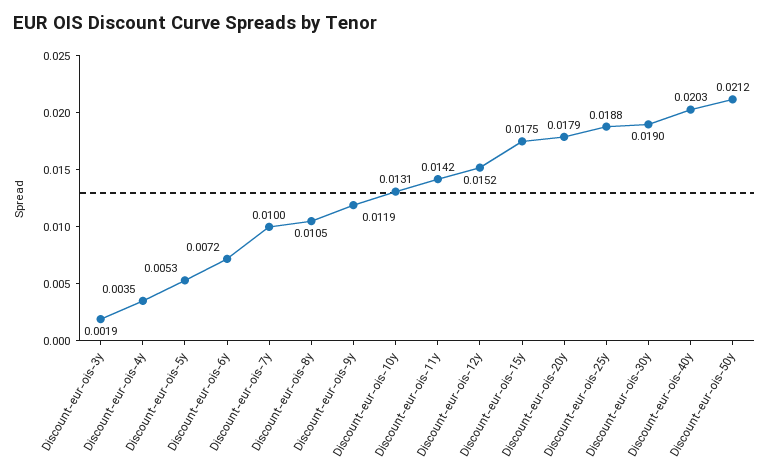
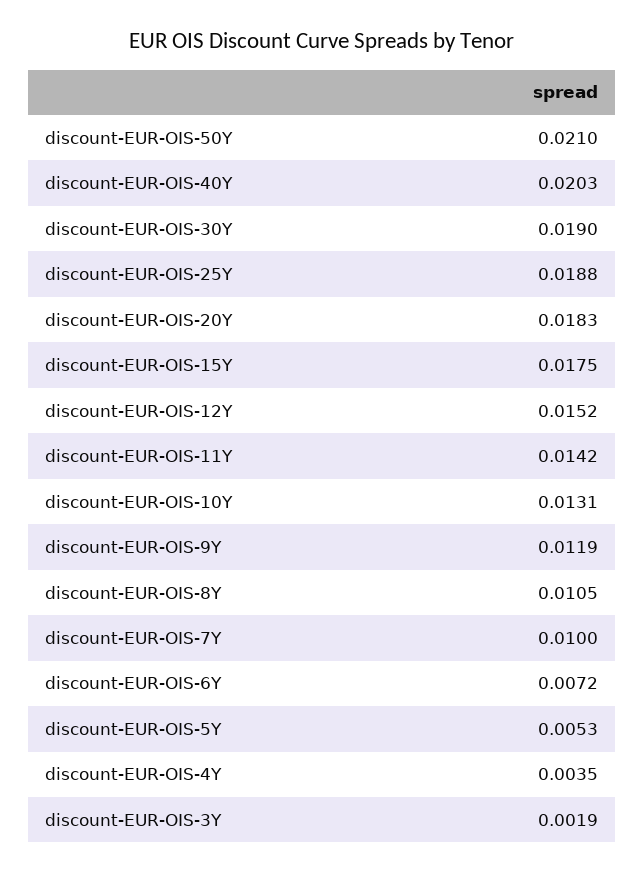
  {
    "Discount-eur-ois-3y": 0.0019,
    "Discount-eur-ois-4y": 0.0035,
    "Discount-eur-ois-5y": 0.0053,
    "Discount-eur-ois-6y": 0.0072,
    "Discount-eur-ois-7y": 0.01,
    "Discount-eur-ois-8y": 0.0105,
    "Discount-eur-ois-9y": 0.0119,
    "Discount-eur-ois-10y": 0.0131,
    "Discount-eur-ois-11y": 0.0142,
    "Discount-eur-ois-12y": 0.0152,
    "Discount-eur-ois-15y": 0.0175,
-   "Discount-eur-ois-20y": 0.0179,
+   "Discount-eur-ois-20y": 0.0183,
    "Discount-eur-ois-25y": 0.0188,
    "Discount-eur-ois-30y": 0.019,
    "Discount-eur-ois-40y": 0.0203,
-   "Discount-eur-ois-50y": 0.0212
+   "Discount-eur-ois-50y": 0.021
  }

